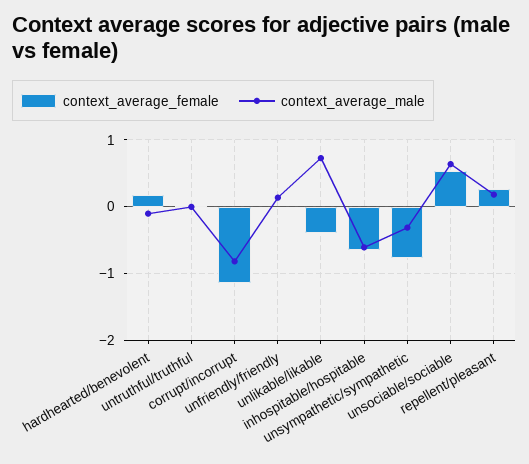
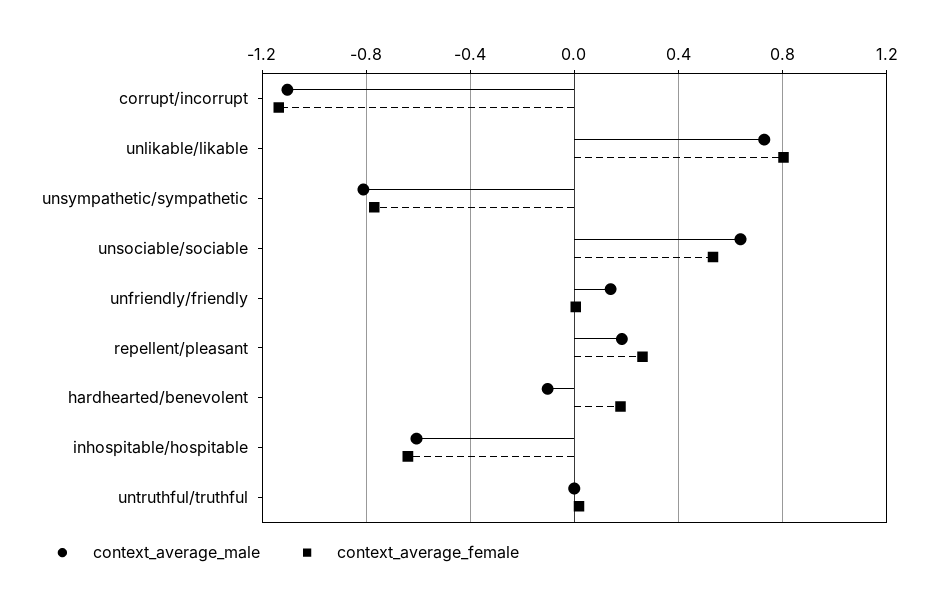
  {
    "context_average_female": {
      "hardhearted/benevolent": 0.2,
      "untruthful/truthful": 0,
      "corrupt/incorrupt": -1.15,
      "unfriendly/friendly": 0,
-     "unlikable/likable": -0.4,
+     "unlikable/likable": 0.8,
      "inhospitable/hospitable": -0.65,
      "unsympathetic/sympathetic": -0.75,
      "unsociable/sociable": 0.55,
      "repellent/pleasant": 0.25
    },
    "context_average_male": {
      "hardhearted/benevolent": -0.1,
      "untruthful/truthful": 0,
-     "corrupt/incorrupt": -0.8,
+     "corrupt/incorrupt": -1.1,
      "unfriendly/friendly": 0.15,
      "unlikable/likable": 0.75,
      "inhospitable/hospitable": -0.6,
-     "unsympathetic/sympathetic": -0.3,
+     "unsympathetic/sympathetic": -0.8,
      "unsociable/sociable": 0.65,
      "repellent/pleasant": 0.2
    }
  }

